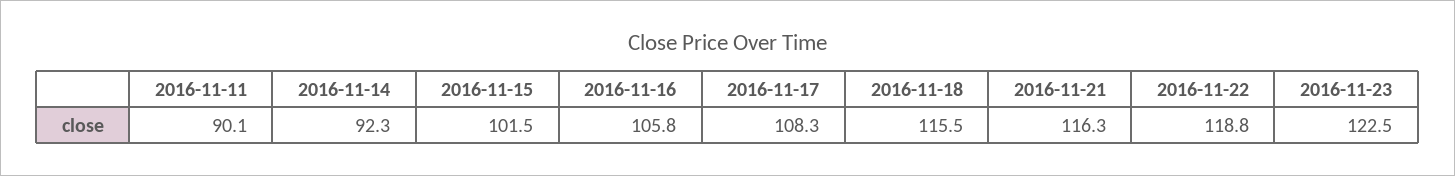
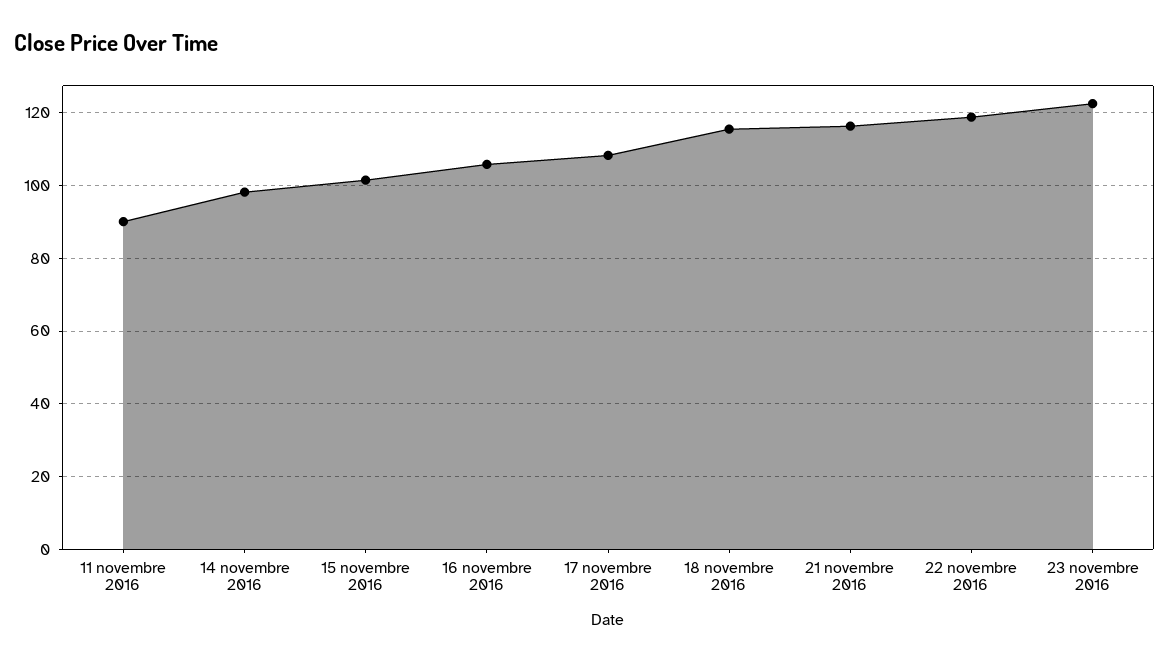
  {
    "2016-11-11": 90.1,
-   "2016-11-14": 92.3,
+   "2016-11-14": 98,
    "2016-11-15": 101.5,
    "2016-11-16": 105.8,
    "2016-11-17": 108.3,
    "2016-11-18": 115.5,
    "2016-11-21": 116.3,
    "2016-11-22": 118.8,
    "2016-11-23": 122.5
  }

